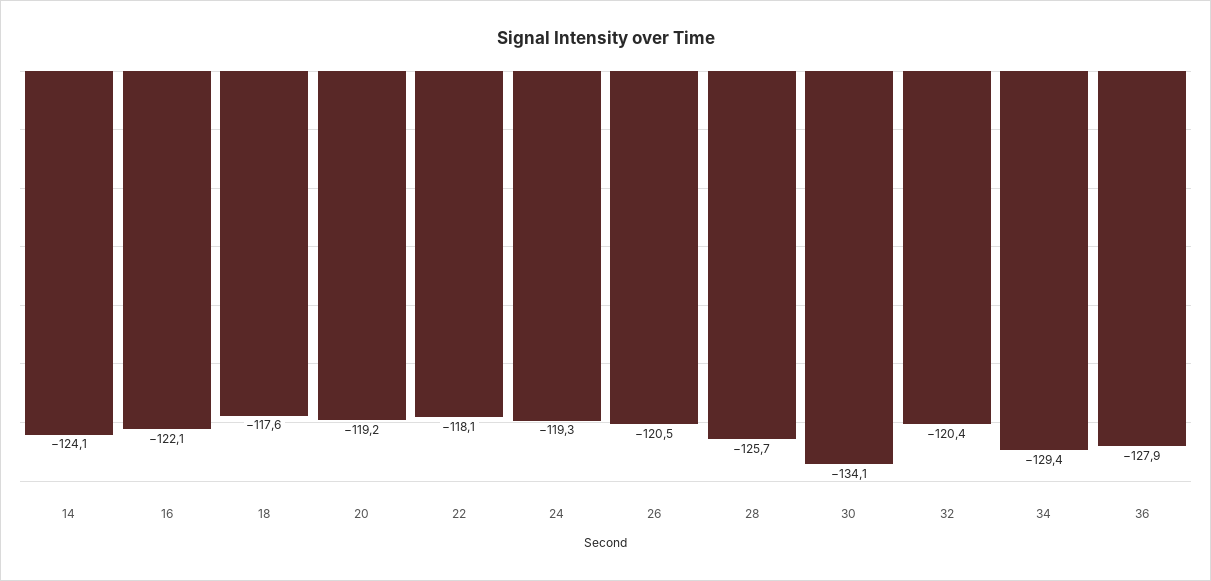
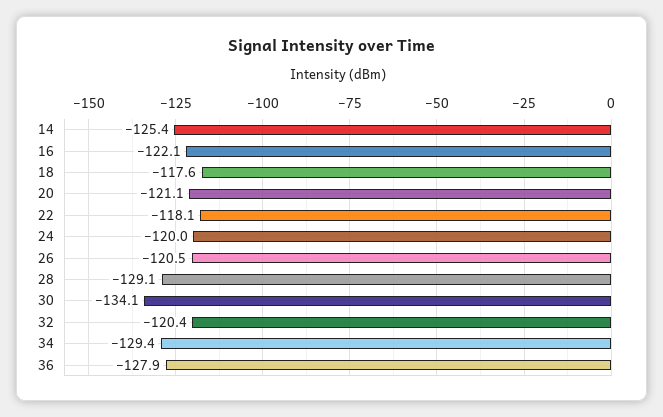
  {
-   "14": -124.1,
+   "14": -125.4,
    "16": -122.1,
    "18": -117.6,
-   "20": -119.2,
+   "20": -121.1,
    "22": -118.1,
-   "24": -119.3,
+   "24": -120,
    "26": -120.5,
-   "28": -125.7,
+   "28": -129.1,
    "30": -134.1,
    "32": -120.4,
    "34": -129.4,
    "36": -127.9
  }

